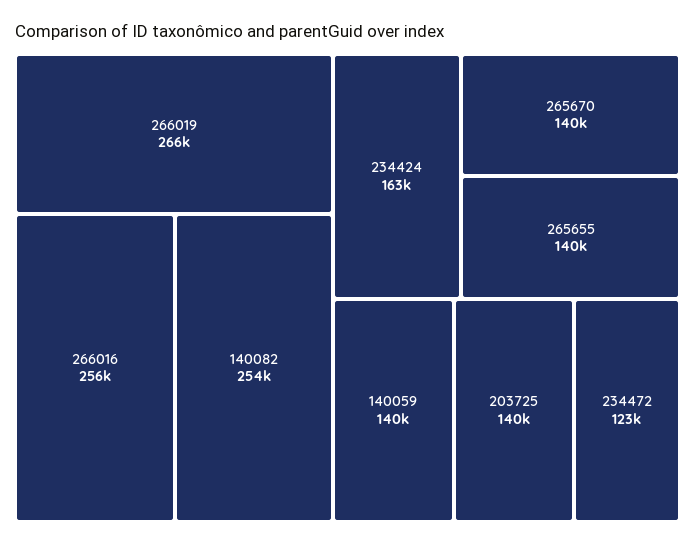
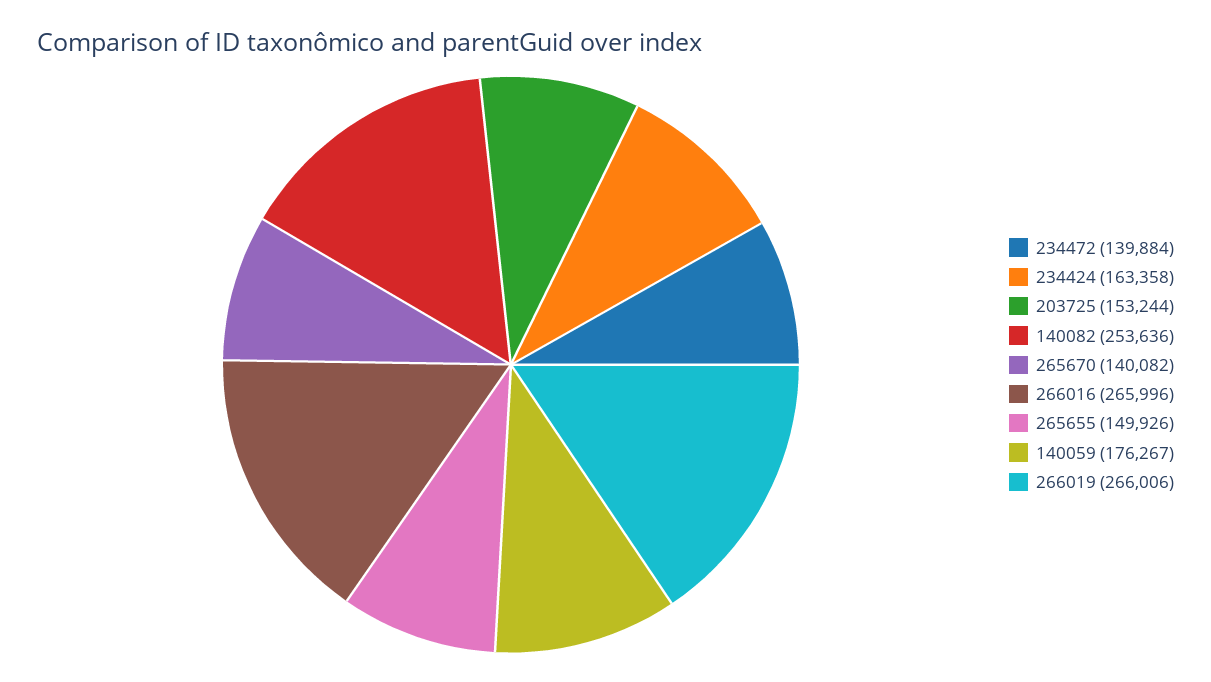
  {
    "266019": 266006,
-   "266016": 256000,
+   "266016": 265996,
    "140082": 253636,
    "234424": 163358,
    "265670": 140082,
-   "265655": 140000,
+   "265655": 149926,
-   "140059": 140000,
+   "140059": 176267,
-   "203725": 140000,
+   "203725": 153244,
-   "234472": 123000
+   "234472": 139884
  }

